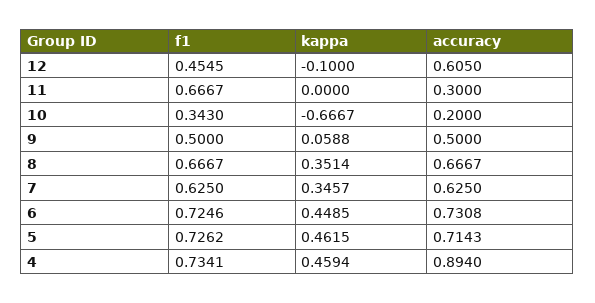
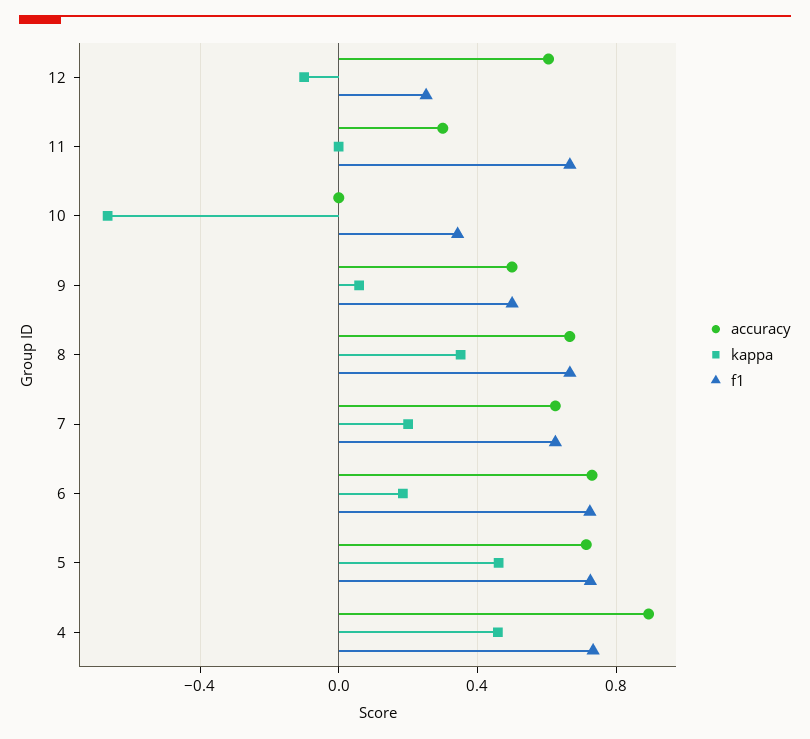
  {
    "f1": {
-     "12": 0.4545,
+     "12": 0.25,
      "11": 0.6667,
      "10": 0.343,
      "9": 0.5,
      "8": 0.6667,
      "7": 0.625,
      "6": 0.7246,
      "5": 0.7262,
      "4": 0.7341
    },
    "kappa": {
      "12": -0.1,
      "11": 0,
      "10": -0.6667,
      "9": 0.0588,
      "8": 0.3514,
-     "7": 0.3457,
+     "7": 0.2,
-     "6": 0.4485,
+     "6": 0.2,
      "5": 0.4615,
      "4": 0.4594
    },
    "accuracy": {
      "12": 0.605,
      "11": 0.3,
-     "10": 0.2,
+     "10": 0,
      "9": 0.5,
      "8": 0.6667,
      "7": 0.625,
      "6": 0.7308,
      "5": 0.7143,
      "4": 0.894
    }
  }

